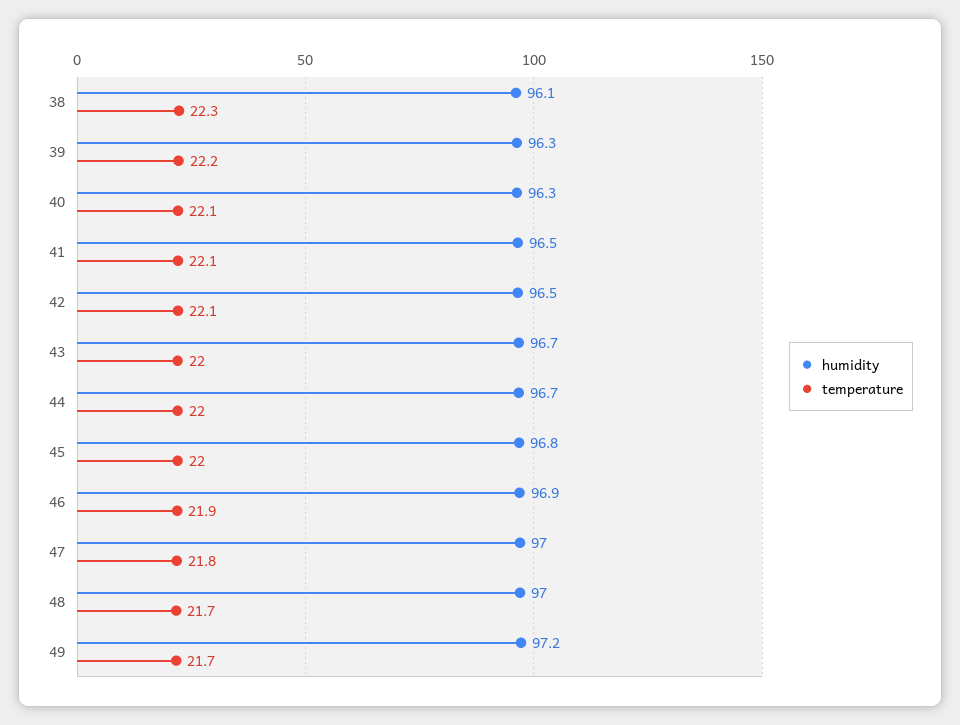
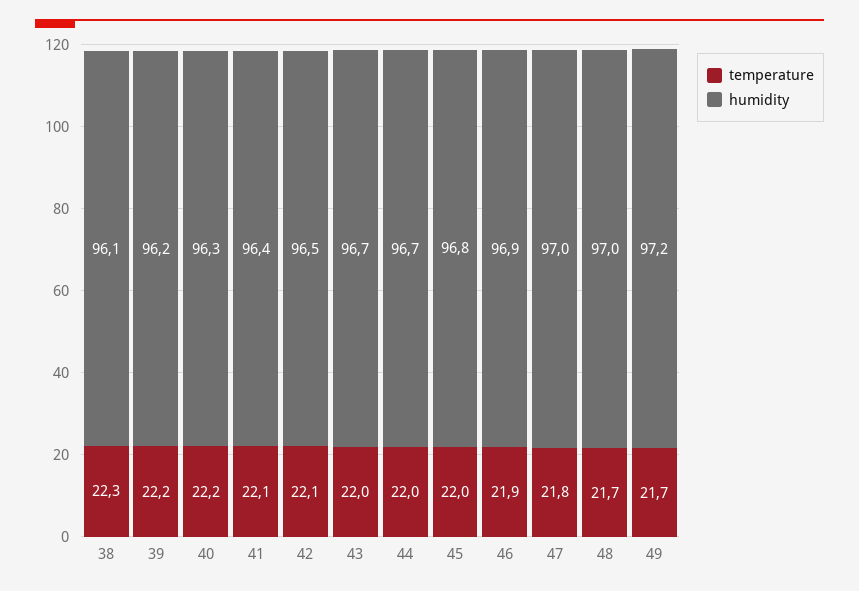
  {
    "humidity": {
      "38": 96.1,
-     "39": 96.3,
+     "39": 96.2,
      "40": 96.3,
-     "41": 96.5,
+     "41": 96.4,
      "42": 96.5,
      "43": 96.7,
      "44": 96.7,
      "45": 96.8,
      "46": 96.9,
      "47": 97,
      "48": 97,
      "49": 97.2
    },
    "temperature": {
      "38": 22.3,
      "39": 22.2,
-     "40": 22.1,
+     "40": 22.2,
      "41": 22.1,
      "42": 22.1,
      "43": 22,
      "44": 22,
      "45": 22,
      "46": 21.9,
      "47": 21.8,
      "48": 21.7,
      "49": 21.7
    }
  }

